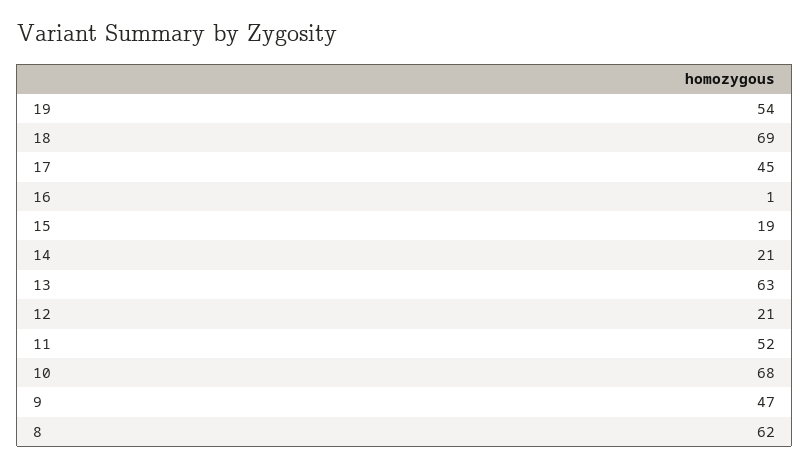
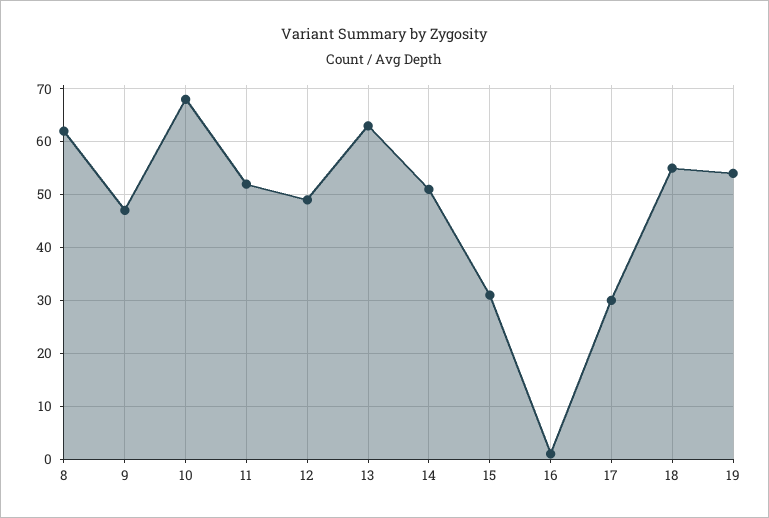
  {
    "19": 54,
-   "18": 69,
+   "18": 55,
-   "17": 45,
+   "17": 30,
    "16": 1,
-   "15": 19,
+   "15": 30,
-   "14": 21,
+   "14": 50,
    "13": 63,
-   "12": 21,
+   "12": 50,
    "11": 52,
    "10": 68,
    "9": 47,
    "8": 62
  }

